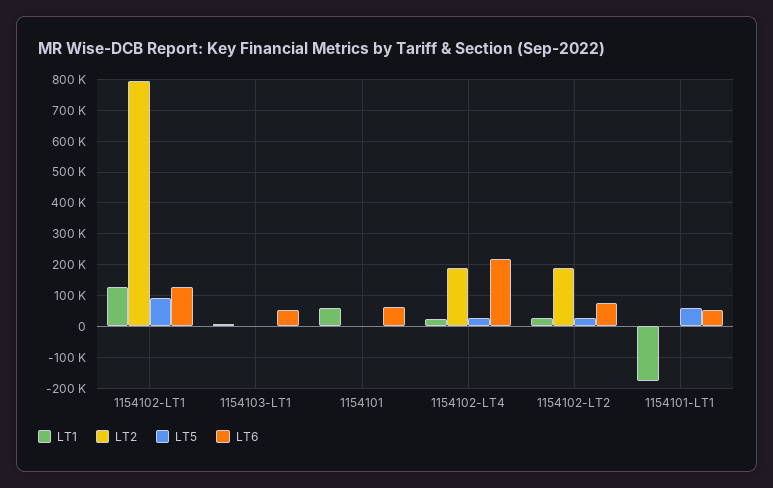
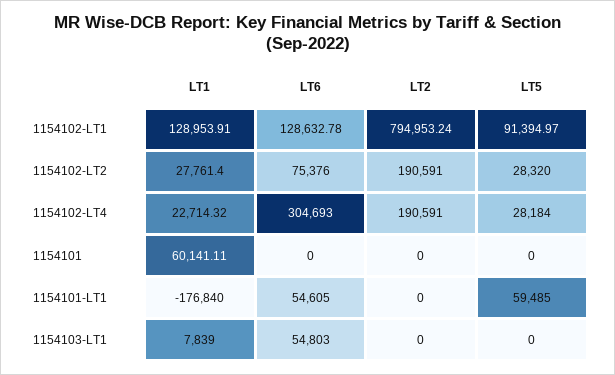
  {
    "LT1": {
      "1154102-LT1": 128953.91,
      "1154103-LT1": 7839,
      "1154101": 60141.11,
      "1154102-LT4": 22714.32,
      "1154102-LT2": 27761.4,
      "1154101-LT1": -176840
    },
    "LT2": {
      "1154102-LT1": 794953.24,
      "1154103-LT1": 0,
      "1154101": 0,
      "1154102-LT4": 190591,
      "1154102-LT2": 190591,
      "1154101-LT1": 0
    },
    "LT5": {
      "1154102-LT1": 91394.97,
      "1154103-LT1": 0,
      "1154101": 0,
      "1154102-LT4": 28184,
      "1154102-LT2": 28320,
      "1154101-LT1": 59485
    },
    "LT6": {
      "1154102-LT1": 128632.78,
      "1154103-LT1": 54803,
-     "1154101": 60000,
+     "1154101": 0,
-     "1154102-LT4": 220000,
+     "1154102-LT4": 304693,
      "1154102-LT2": 75376,
      "1154101-LT1": 54605
    }
  }

